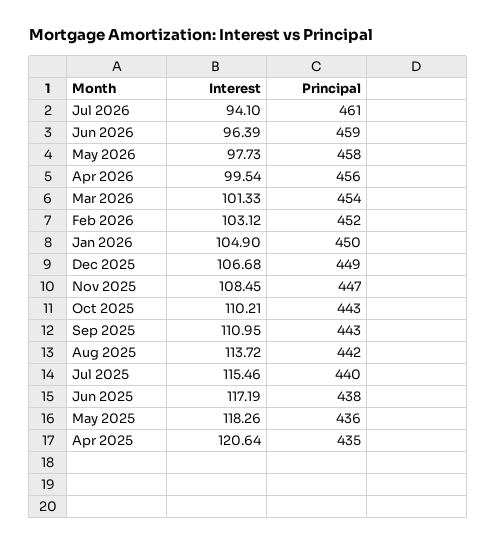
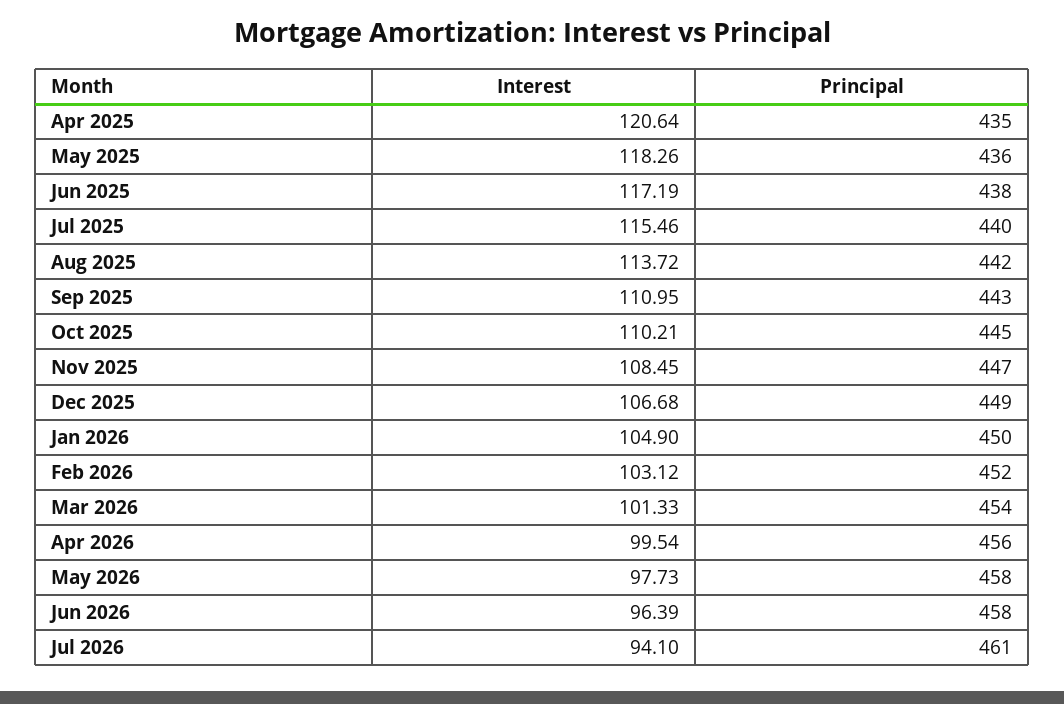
  {
    "Interest": {
      "Jul 2026": 94.1,
      "Jun 2026": 96.39,
      "May 2026": 97.73,
      "Apr 2026": 99.54,
      "Mar 2026": 101.33,
      "Feb 2026": 103.12,
      "Jan 2026": 104.9,
      "Dec 2025": 106.68,
      "Nov 2025": 108.45,
      "Oct 2025": 110.21,
      "Sep 2025": 110.95,
      "Aug 2025": 113.72,
      "Jul 2025": 115.46,
      "Jun 2025": 117.19,
      "May 2025": 118.26,
      "Apr 2025": 120.64
    },
    "Principal": {
      "Jul 2026": 461,
-     "Jun 2026": 459,
+     "Jun 2026": 458,
      "May 2026": 458,
      "Apr 2026": 456,
      "Mar 2026": 454,
      "Feb 2026": 452,
      "Jan 2026": 450,
      "Dec 2025": 449,
      "Nov 2025": 447,
-     "Oct 2025": 443,
+     "Oct 2025": 445,
      "Sep 2025": 443,
      "Aug 2025": 442,
      "Jul 2025": 440,
      "Jun 2025": 438,
      "May 2025": 436,
      "Apr 2025": 435
    }
  }

